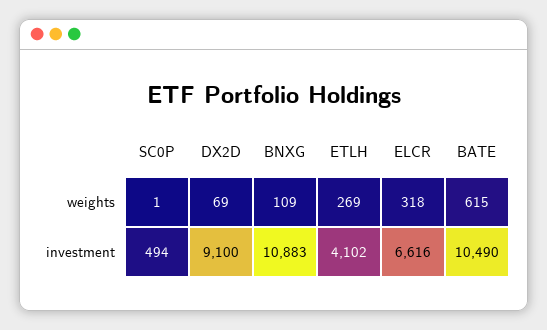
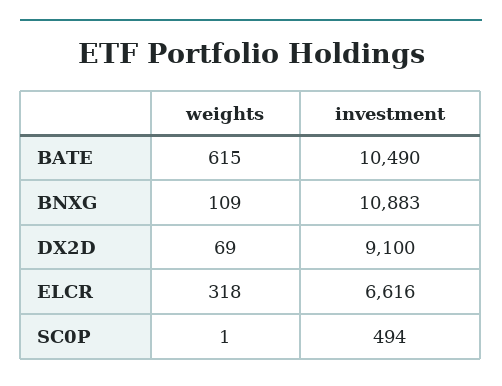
  {
    "SC0P": {
      "weights": 1,
      "investment": 494
    },
    "DX2D": {
      "weights": 69,
      "investment": 9100
    },
    "BNXG": {
      "weights": 109,
      "investment": 10883
    },
-   "ETLH": {
-     "weights": 269,
-     "investment": 4102
-   },
    "ELCR": {
      "weights": 318,
      "investment": 6616
    },
    "BATE": {
      "weights": 615,
      "investment": 10490
    }
  }

